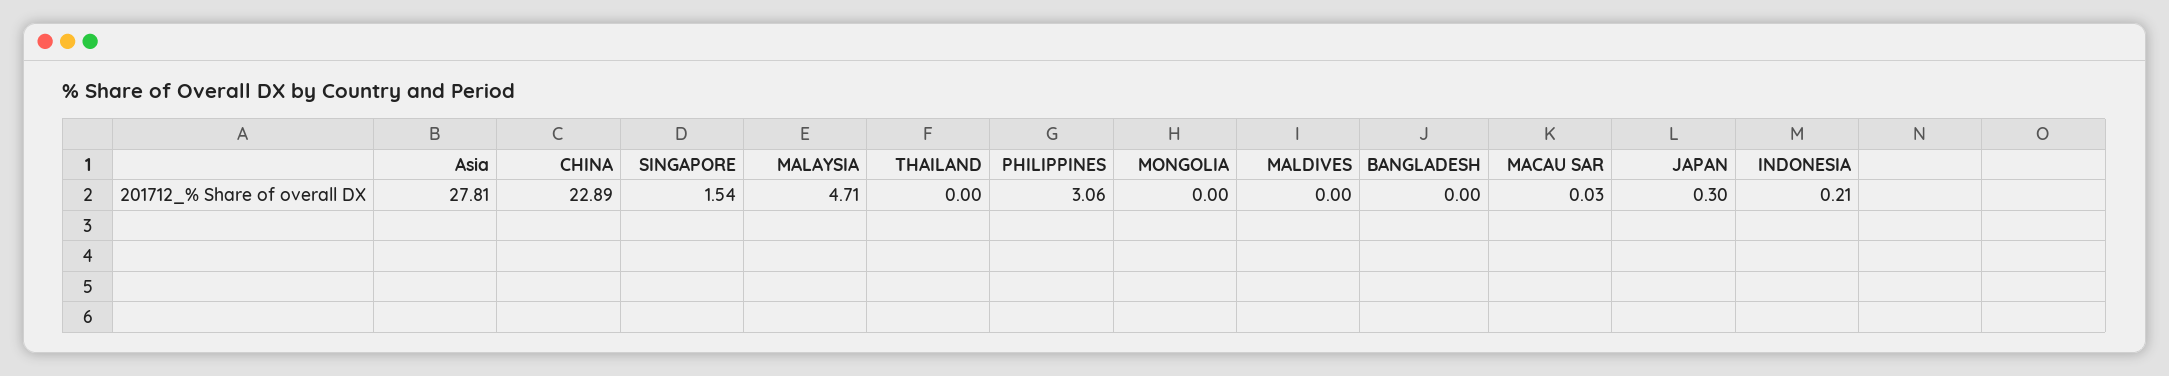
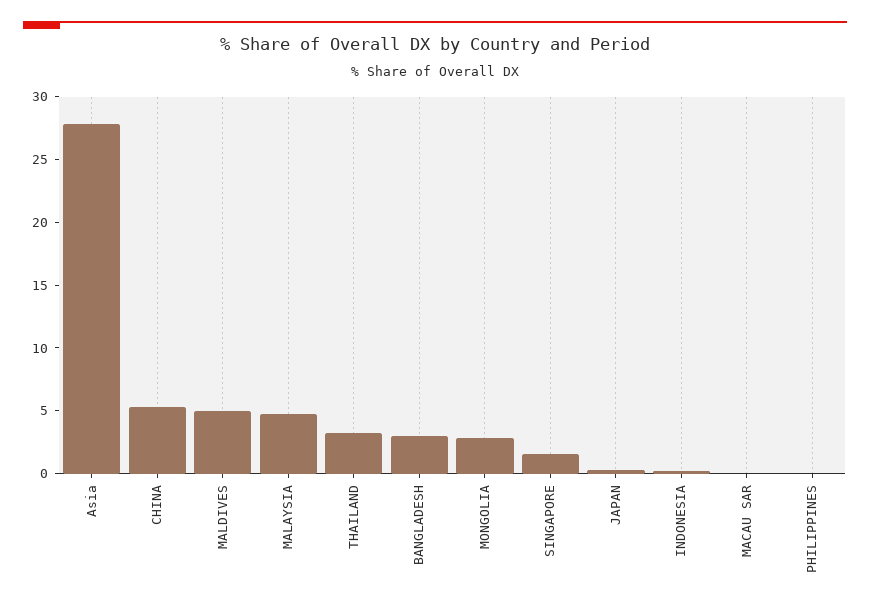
  {
    "Asia": 27.81,
-   "CHINA": 22.89,
+   "CHINA": 5,
    "SINGAPORE": 1.54,
    "MALAYSIA": 4.71,
-   "THAILAND": 0,
+   "THAILAND": 3,
-   "PHILIPPINES": 3.06,
+   "PHILIPPINES": 0,
-   "MONGOLIA": 0,
+   "MONGOLIA": 3,
-   "MALDIVES": 0,
+   "MALDIVES": 5,
-   "BANGLADESH": 0,
+   "BANGLADESH": 3,
    "MACAU SAR": 0.03,
    "JAPAN": 0.3,
    "INDONESIA": 0.21
  }

